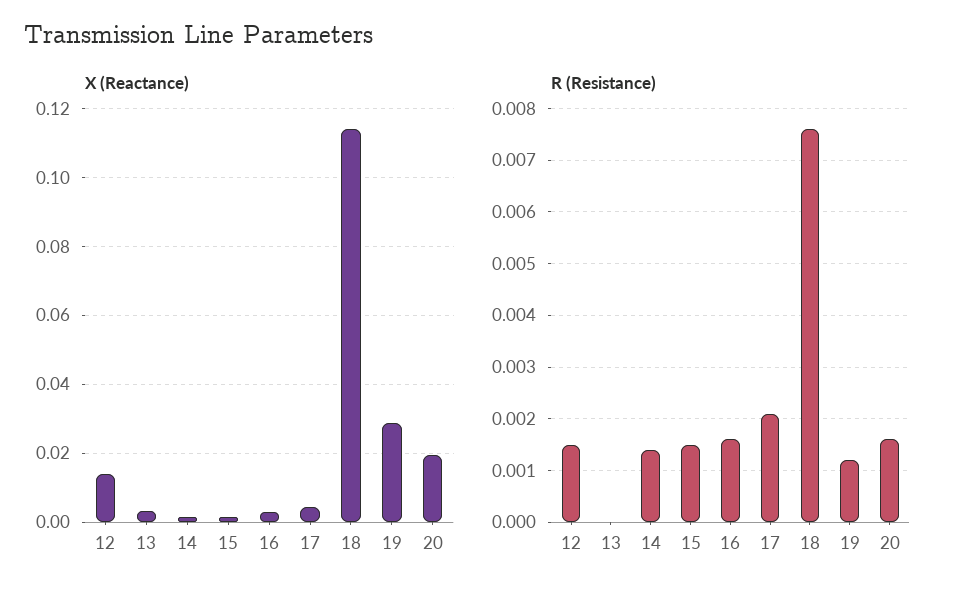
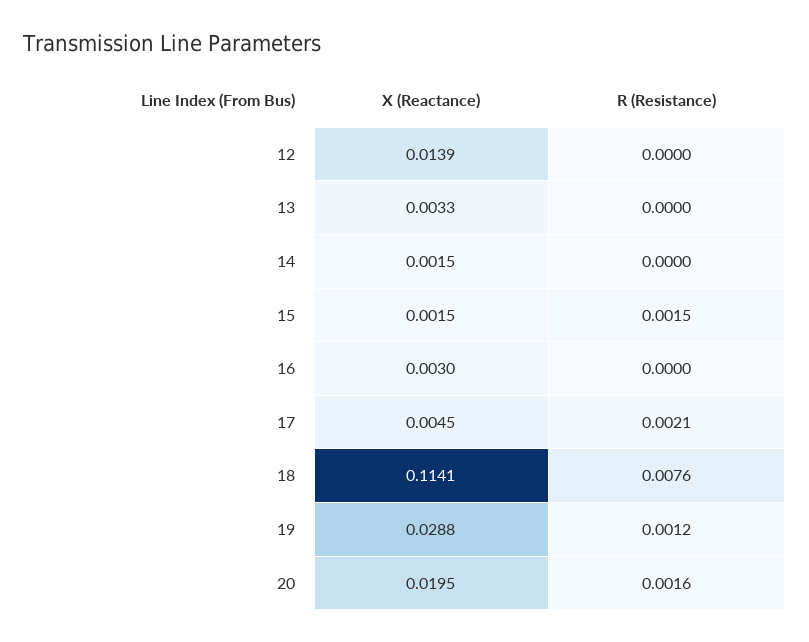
  {
    "X (Reactance)": {
      "12": 0.0139,
      "13": 0.0033,
      "14": 0.0015,
      "15": 0.0015,
      "16": 0.003,
      "17": 0.0045,
      "18": 0.1141,
      "19": 0.0288,
      "20": 0.0195
    },
    "R (Resistance)": {
-     "12": 0.0015,
+     "12": 0,
      "13": 0,
-     "14": 0.0015,
+     "14": 0,
      "15": 0.0015,
-     "16": 0.0015,
+     "16": 0,
      "17": 0.0021,
      "18": 0.0076,
      "19": 0.0012,
      "20": 0.0016
    }
  }

